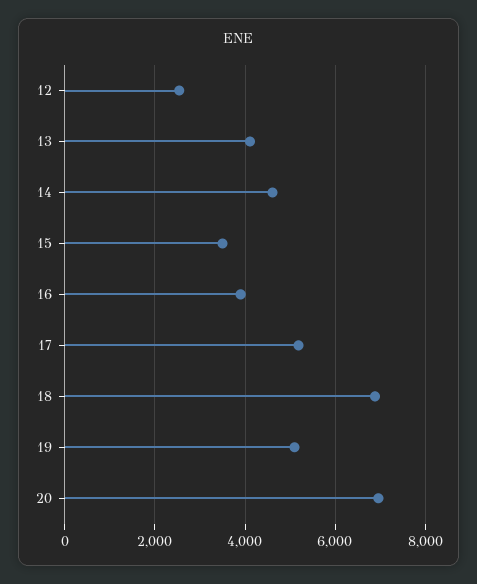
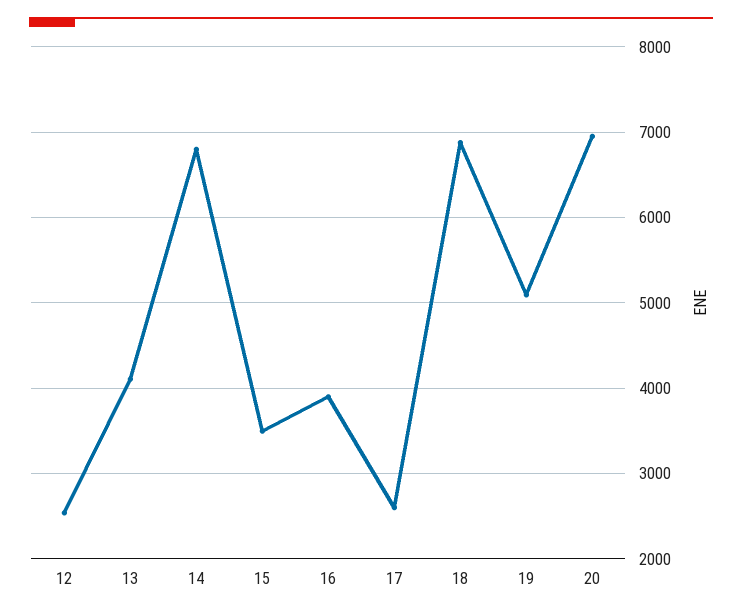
  {
    "12": 2500,
    "13": 4100,
-   "14": 4600,
+   "14": 6800,
    "15": 3500,
    "16": 3900,
-   "17": 5200,
+   "17": 2600,
    "18": 6900,
    "19": 5100,
    "20": 7000
  }

